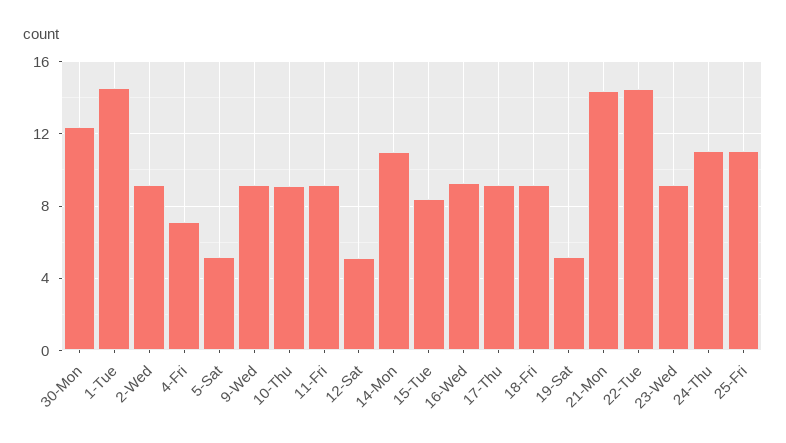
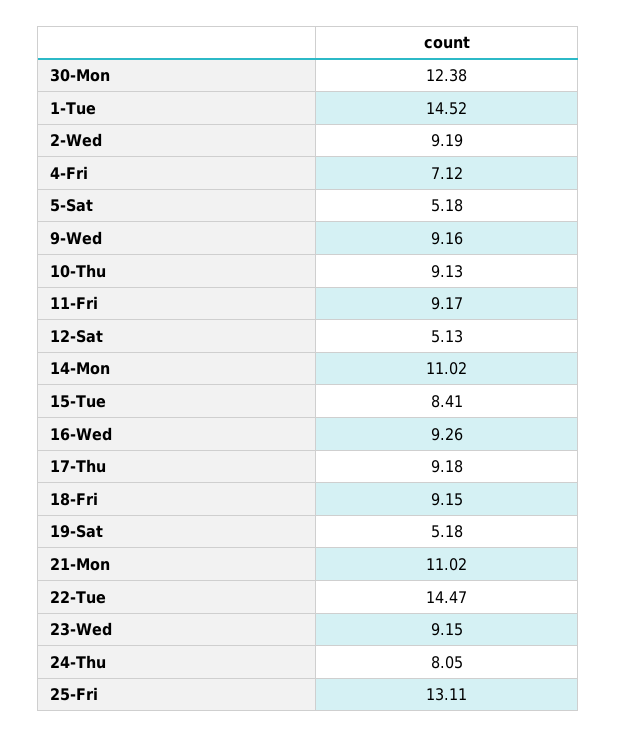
  {
    "30-Mon": 12.38,
    "1-Tue": 14.52,
    "2-Wed": 9.19,
    "4-Fri": 7.12,
    "5-Sat": 5.18,
    "9-Wed": 9.16,
    "10-Thu": 9.13,
    "11-Fri": 9.17,
    "12-Sat": 5.13,
    "14-Mon": 11.02,
    "15-Tue": 8.41,
    "16-Wed": 9.26,
    "17-Thu": 9.18,
    "18-Fri": 9.15,
    "19-Sat": 5.18,
-   "21-Mon": 14.5,
+   "21-Mon": 11.02,
    "22-Tue": 14.47,
    "23-Wed": 9.15,
-   "24-Thu": 11,
+   "24-Thu": 8.05,
-   "25-Fri": 11
+   "25-Fri": 13.11
  }

